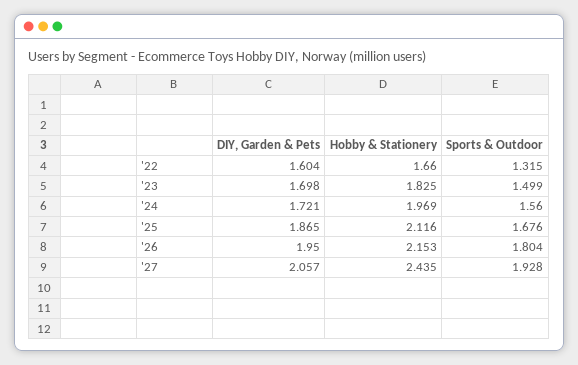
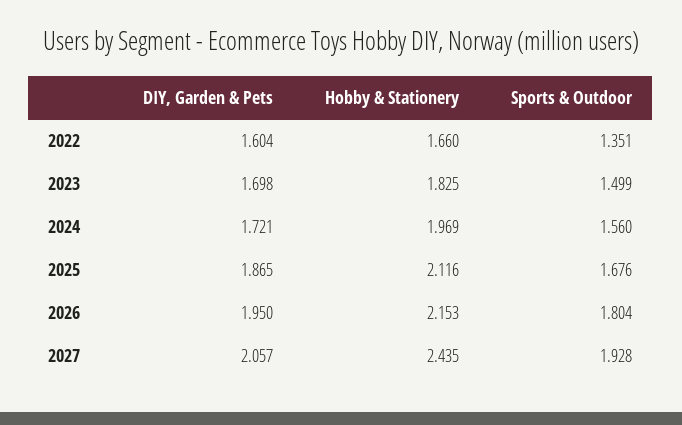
  {
    "DIY, Garden & Pets": {
      "'22": 1.604,
      "'23": 1.698,
      "'24": 1.721,
      "'25": 1.865,
      "'26": 1.95,
      "'27": 2.057
    },
    "Hobby & Stationery": {
      "'22": 1.66,
      "'23": 1.825,
      "'24": 1.969,
      "'25": 2.116,
      "'26": 2.153,
      "'27": 2.435
    },
    "Sports & Outdoor": {
-     "'22": 1.315,
+     "'22": 1.351,
      "'23": 1.499,
      "'24": 1.56,
      "'25": 1.676,
      "'26": 1.804,
      "'27": 1.928
    }
  }

